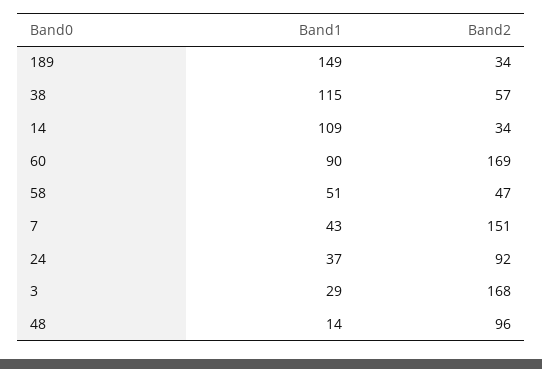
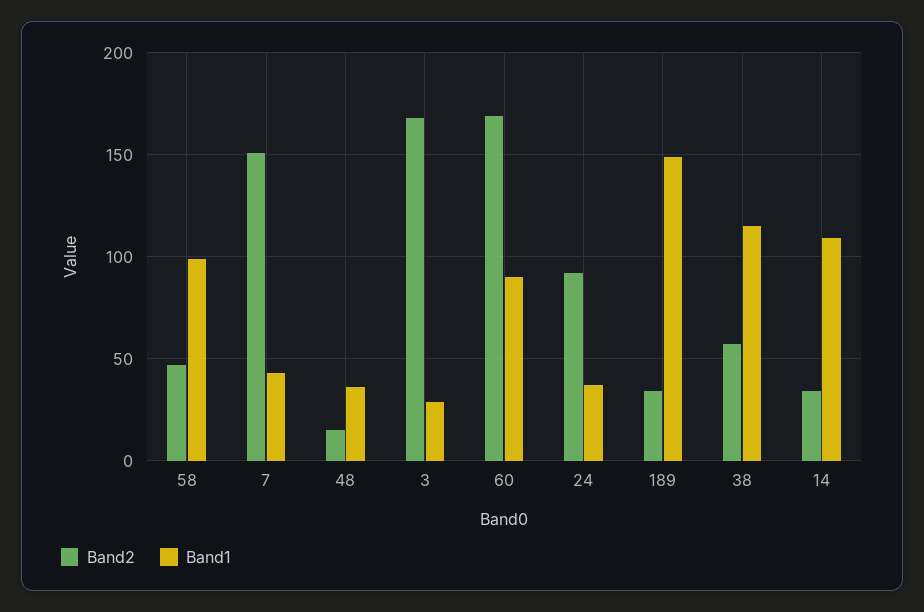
  {
    "Band1": {
      "189": 149,
      "38": 115,
      "14": 109,
      "60": 90,
-     "58": 51,
+     "58": 100,
      "7": 43,
      "24": 37,
      "3": 29,
-     "48": 14
+     "48": 35
    },
    "Band2": {
      "189": 34,
      "38": 57,
      "14": 34,
      "60": 169,
      "58": 47,
      "7": 151,
      "24": 92,
      "3": 168,
-     "48": 96
+     "48": 15
    }
  }

